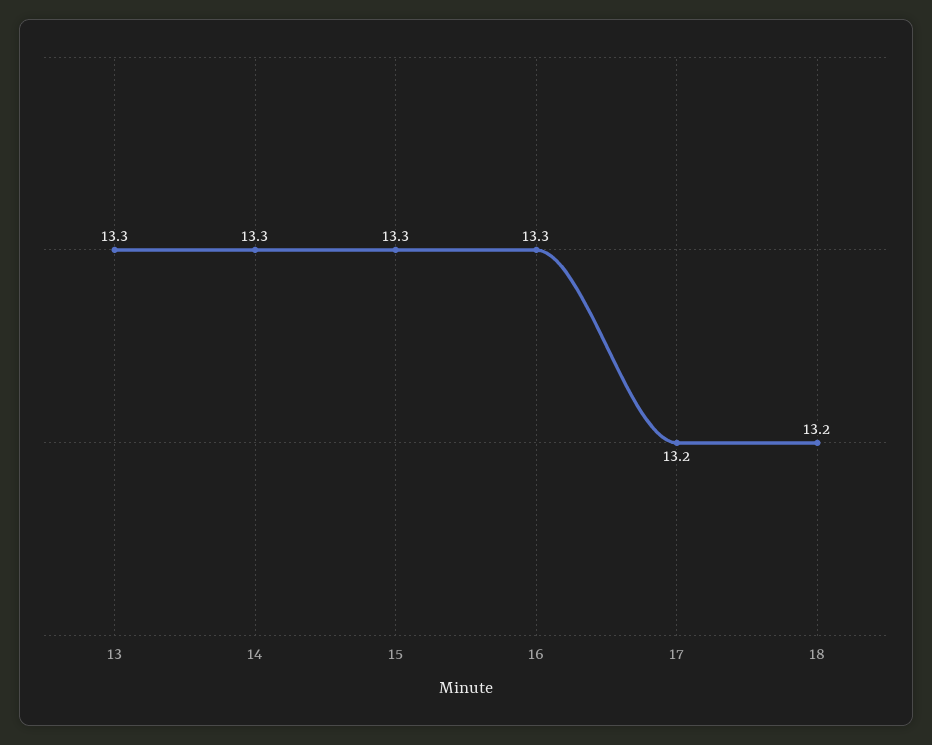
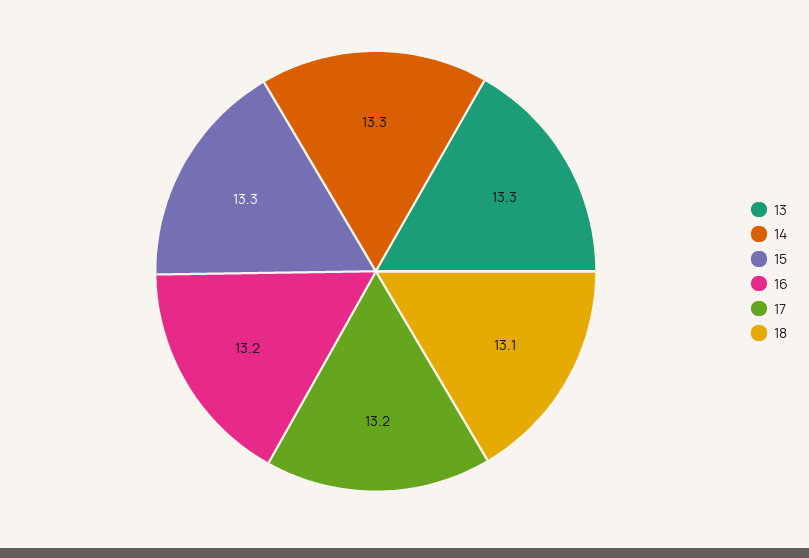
  {
    "13": 13.3,
    "14": 13.3,
    "15": 13.3,
-   "16": 13.3,
+   "16": 13.2,
    "17": 13.2,
-   "18": 13.2
+   "18": 13.1
  }

